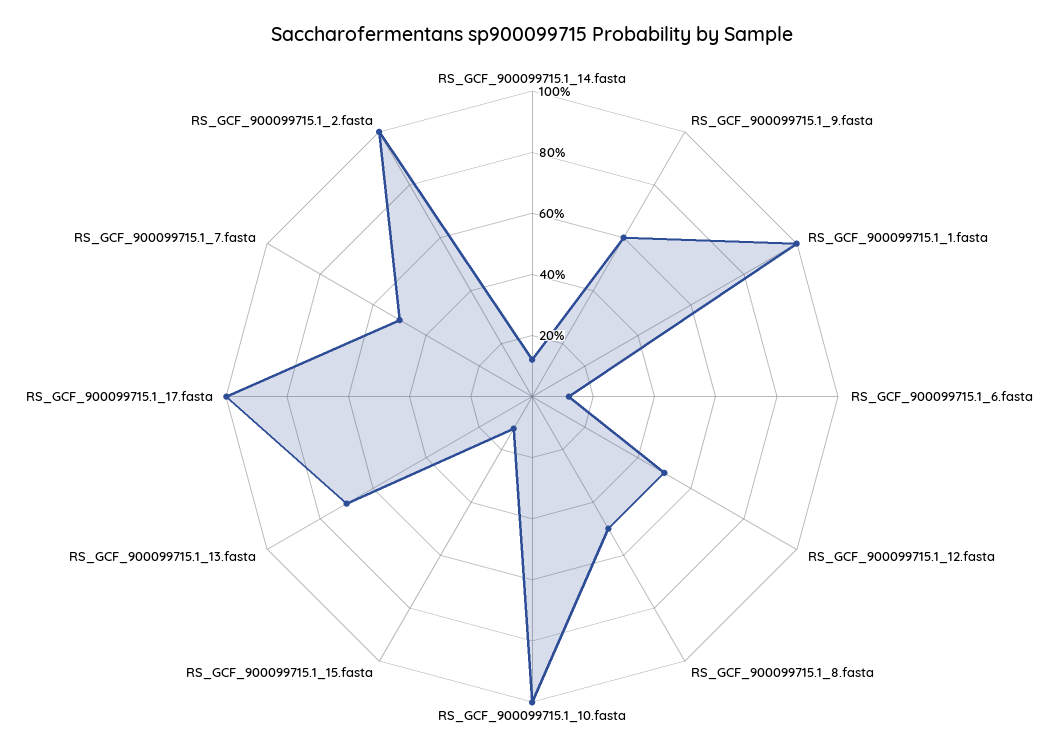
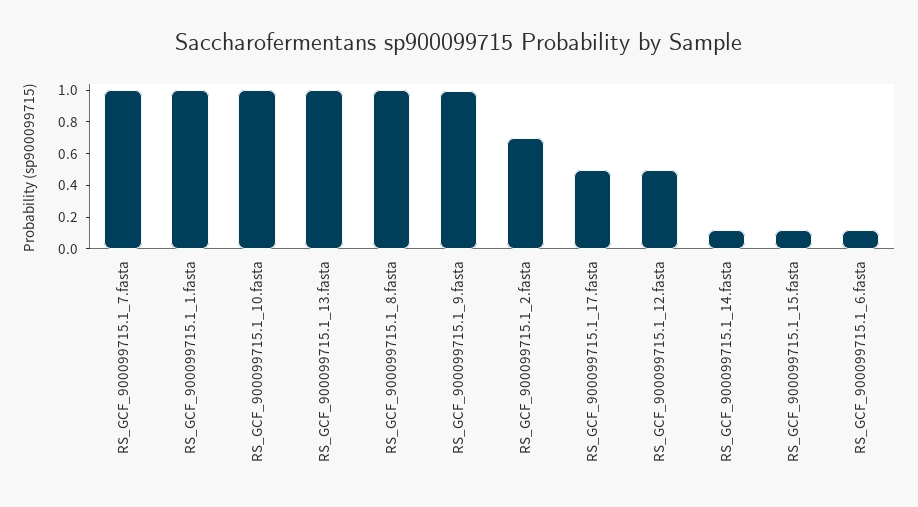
  {
    "RS_GCF_900099715.1_14.fasta": 0.1,
-   "RS_GCF_900099715.1_9.fasta": 0.6,
+   "RS_GCF_900099715.1_9.fasta": 1,
    "RS_GCF_900099715.1_1.fasta": 1,
    "RS_GCF_900099715.1_6.fasta": 0.1,
    "RS_GCF_900099715.1_12.fasta": 0.5,
-   "RS_GCF_900099715.1_8.fasta": 0.5,
+   "RS_GCF_900099715.1_8.fasta": 1,
    "RS_GCF_900099715.1_10.fasta": 1,
    "RS_GCF_900099715.1_15.fasta": 0.1,
-   "RS_GCF_900099715.1_13.fasta": 0.7,
+   "RS_GCF_900099715.1_13.fasta": 1,
-   "RS_GCF_900099715.1_17.fasta": 1,
+   "RS_GCF_900099715.1_17.fasta": 0.5,
-   "RS_GCF_900099715.1_7.fasta": 0.5,
+   "RS_GCF_900099715.1_7.fasta": 1,
-   "RS_GCF_900099715.1_2.fasta": 1
+   "RS_GCF_900099715.1_2.fasta": 0.7
  }

